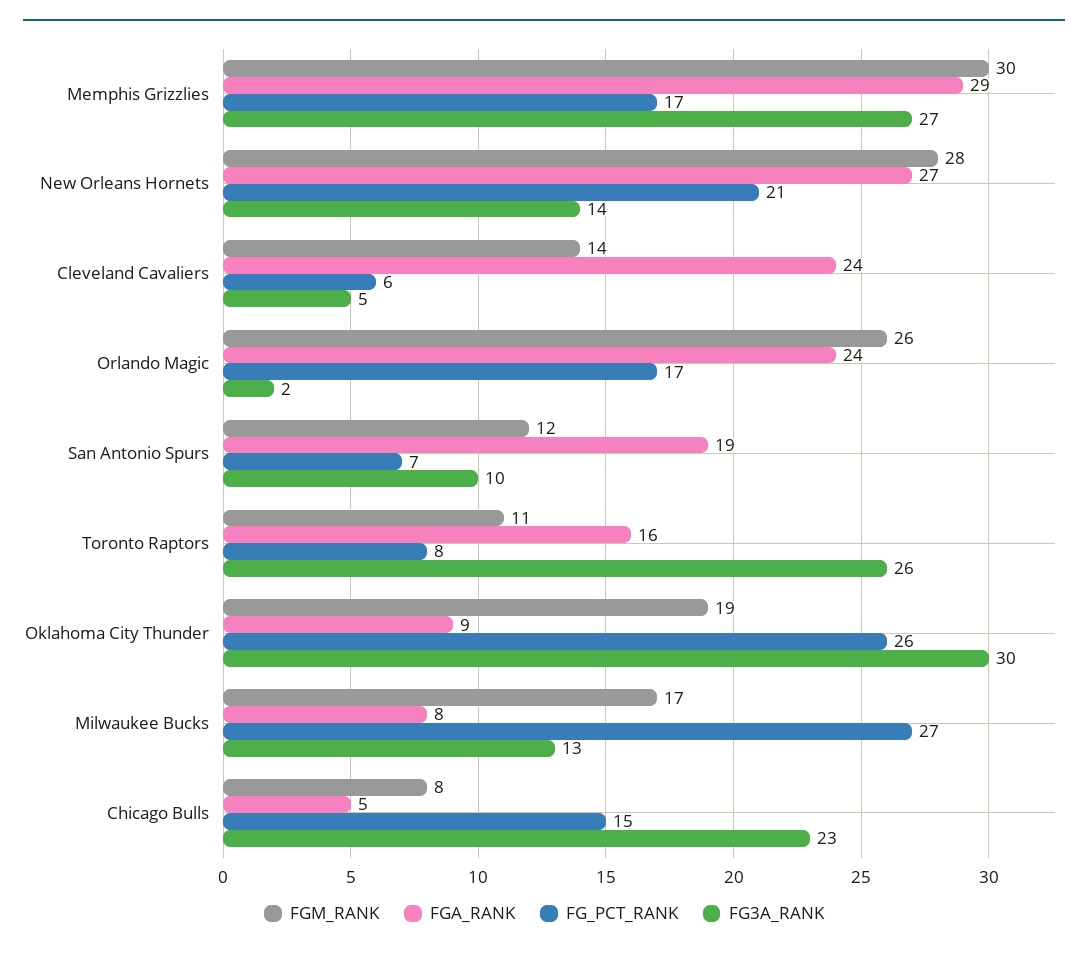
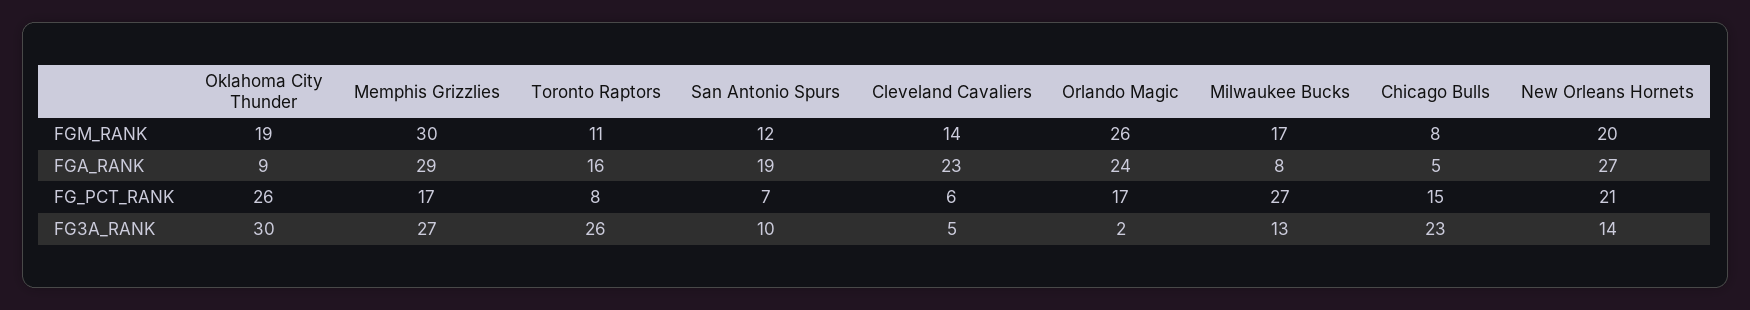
  {
    "FGM_RANK": {
      "Memphis Grizzlies": 30,
-     "New Orleans Hornets": 28,
+     "New Orleans Hornets": 20,
      "Cleveland Cavaliers": 14,
      "Orlando Magic": 26,
      "San Antonio Spurs": 12,
      "Toronto Raptors": 11,
      "Oklahoma City Thunder": 19,
      "Milwaukee Bucks": 17,
      "Chicago Bulls": 8
    },
    "FGA_RANK": {
      "Memphis Grizzlies": 29,
      "New Orleans Hornets": 27,
-     "Cleveland Cavaliers": 24,
+     "Cleveland Cavaliers": 23,
      "Orlando Magic": 24,
      "San Antonio Spurs": 19,
      "Toronto Raptors": 16,
      "Oklahoma City Thunder": 9,
      "Milwaukee Bucks": 8,
      "Chicago Bulls": 5
    },
    "FG_PCT_RANK": {
      "Memphis Grizzlies": 17,
      "New Orleans Hornets": 21,
      "Cleveland Cavaliers": 6,
      "Orlando Magic": 17,
      "San Antonio Spurs": 7,
      "Toronto Raptors": 8,
      "Oklahoma City Thunder": 26,
      "Milwaukee Bucks": 27,
      "Chicago Bulls": 15
    },
    "FG3A_RANK": {
      "Memphis Grizzlies": 27,
      "New Orleans Hornets": 14,
      "Cleveland Cavaliers": 5,
      "Orlando Magic": 2,
      "San Antonio Spurs": 10,
      "Toronto Raptors": 26,
      "Oklahoma City Thunder": 30,
      "Milwaukee Bucks": 13,
      "Chicago Bulls": 23
    }
  }

